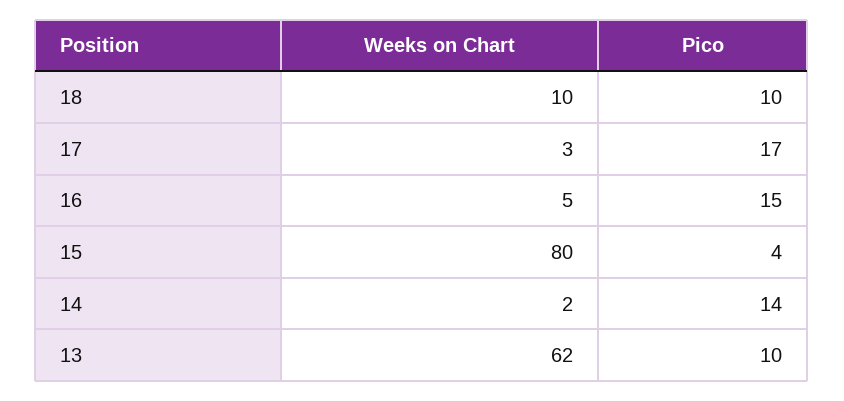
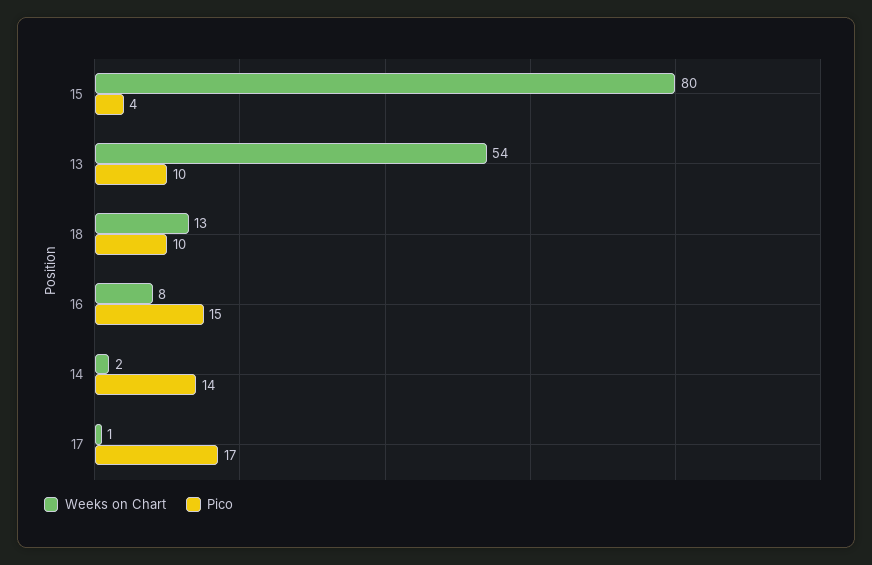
  {
    "Weeks on Chart": {
-     "18": 10,
+     "18": 13,
-     "17": 3,
+     "17": 1,
-     "16": 5,
+     "16": 8,
      "15": 80,
      "14": 2,
-     "13": 62
+     "13": 54
    },
    "Pico": {
      "18": 10,
      "17": 17,
      "16": 15,
      "15": 4,
      "14": 14,
      "13": 10
    }
  }

